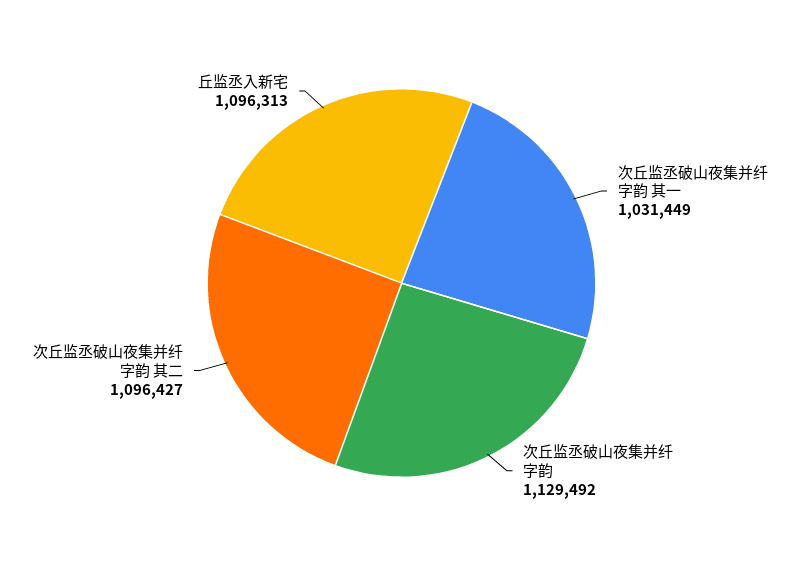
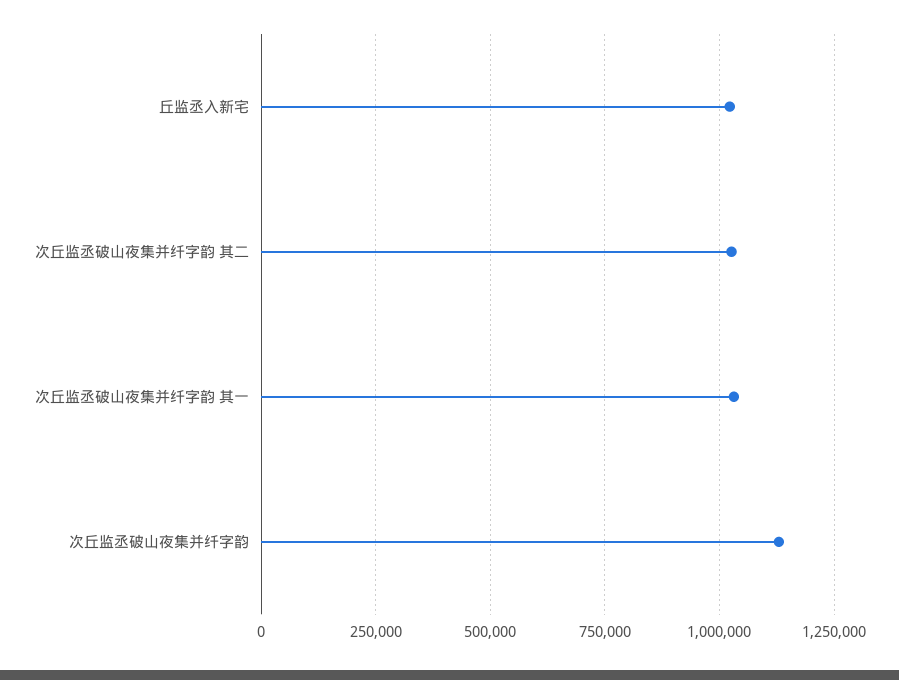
  {
    "次丘监丞破山夜集并纤字韵 其一": 1031449,
    "次丘监丞破山夜集并纤字韵": 1129492,
-   "次丘监丞破山夜集并纤字韵 其二": 1096427,
+   "次丘监丞破山夜集并纤字韵 其二": 1025000,
-   "丘监丞入新宅": 1096313
+   "丘监丞入新宅": 1025000
  }

